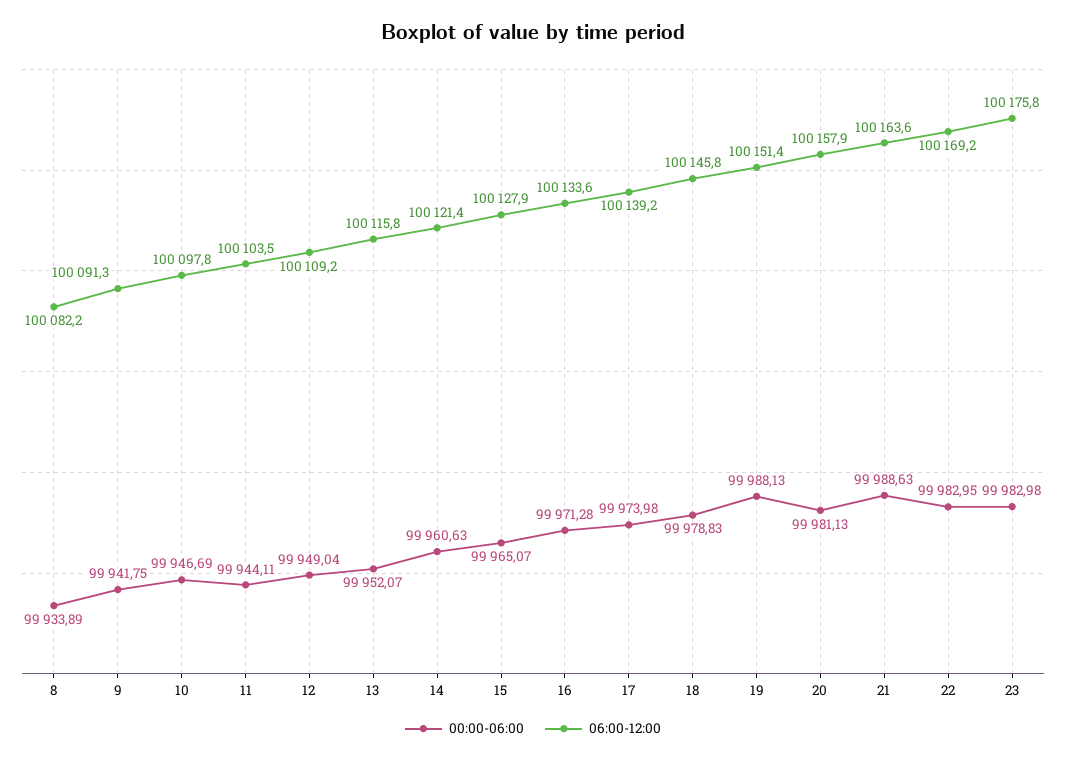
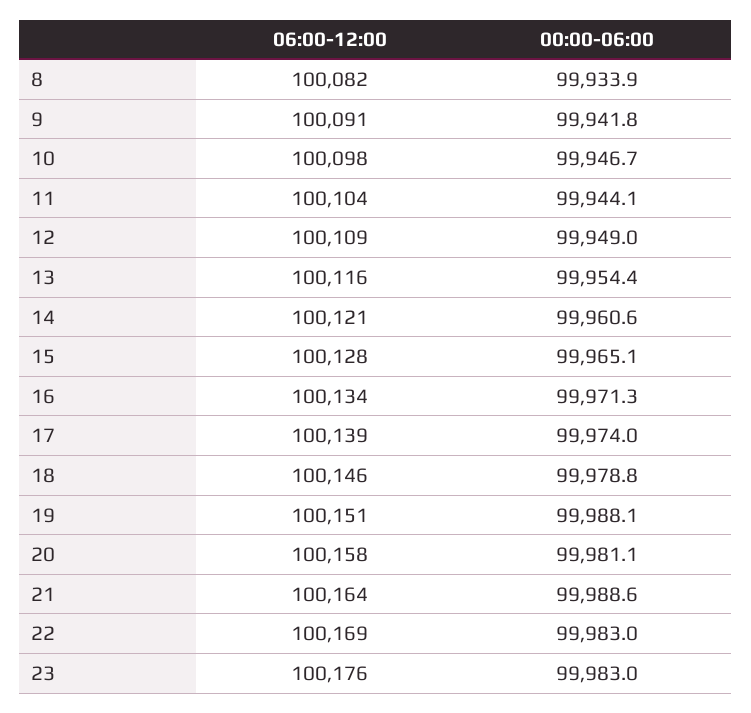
  {
    "00:00-06:00": {
      "8": 99933.89,
      "9": 99941.75,
      "10": 99946.69,
      "11": 99944.11,
      "12": 99949.04,
-     "13": 99952.07,
+     "13": 99954.4,
      "14": 99960.63,
      "15": 99965.07,
      "16": 99971.28,
      "17": 99973.98,
      "18": 99978.83,
      "19": 99988.13,
      "20": 99981.13,
      "21": 99988.63,
      "22": 99982.95,
      "23": 99982.98
    },
    "06:00-12:00": {
      "8": 100082.2,
      "9": 100091.3,
      "10": 100097.8,
      "11": 100103.5,
      "12": 100109.2,
      "13": 100115.8,
      "14": 100121.4,
      "15": 100127.9,
      "16": 100133.6,
      "17": 100139.2,
      "18": 100145.8,
      "19": 100151.4,
      "20": 100157.9,
      "21": 100163.6,
      "22": 100169.2,
      "23": 100175.8
    }
  }

